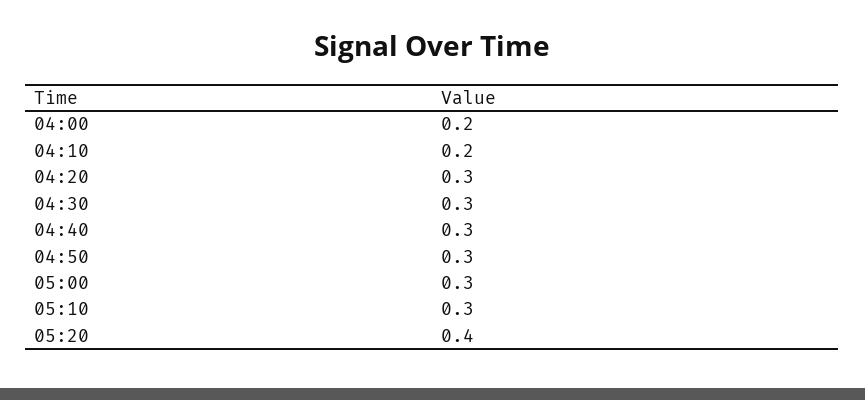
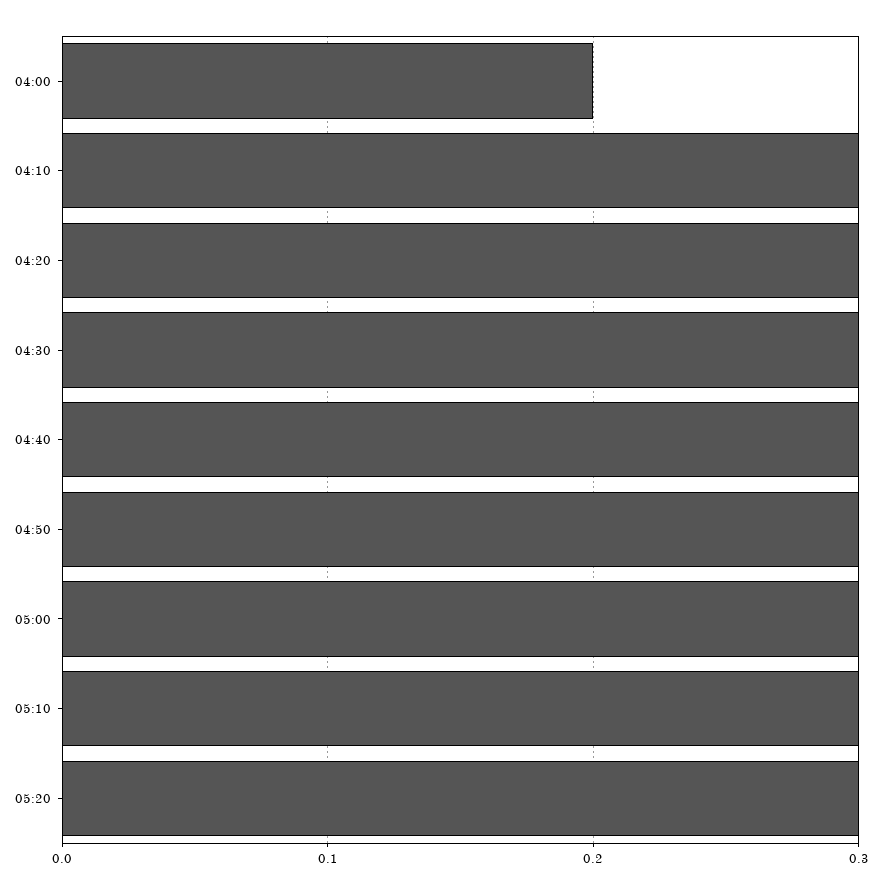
  {
    "04:00": 0.2,
-   "04:10": 0.2,
+   "04:10": 0.3,
    "04:20": 0.3,
    "04:30": 0.3,
    "04:40": 0.3,
    "04:50": 0.3,
    "05:00": 0.3,
    "05:10": 0.3,
-   "05:20": 0.4
+   "05:20": 0.3
  }

